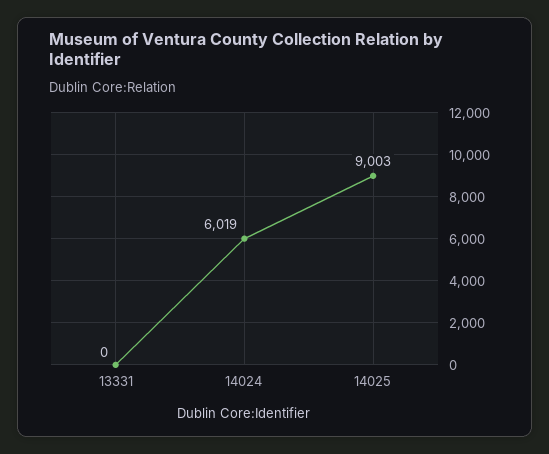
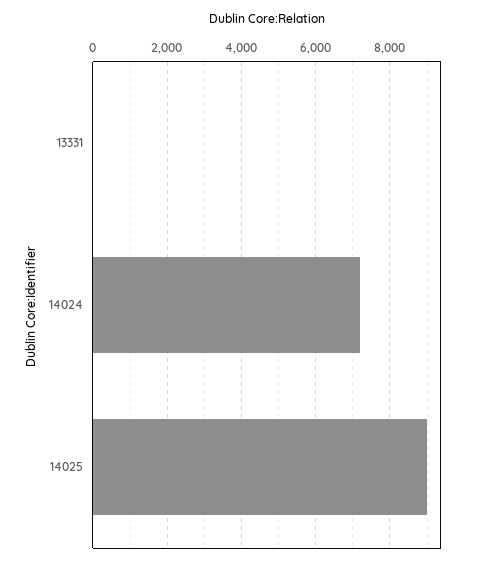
  {
    "13331": 0,
-   "14024": 6019,
+   "14024": 7200,
    "14025": 9003
  }

